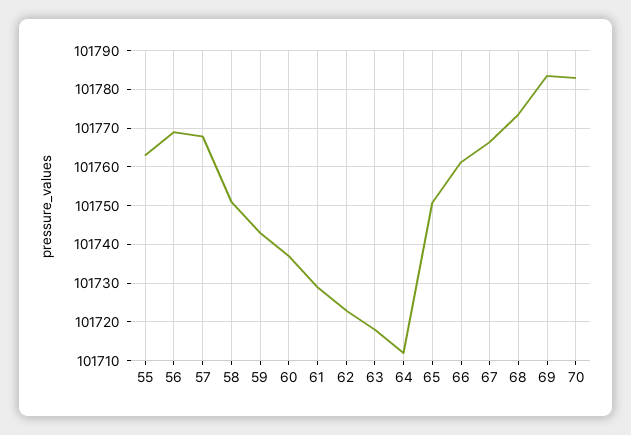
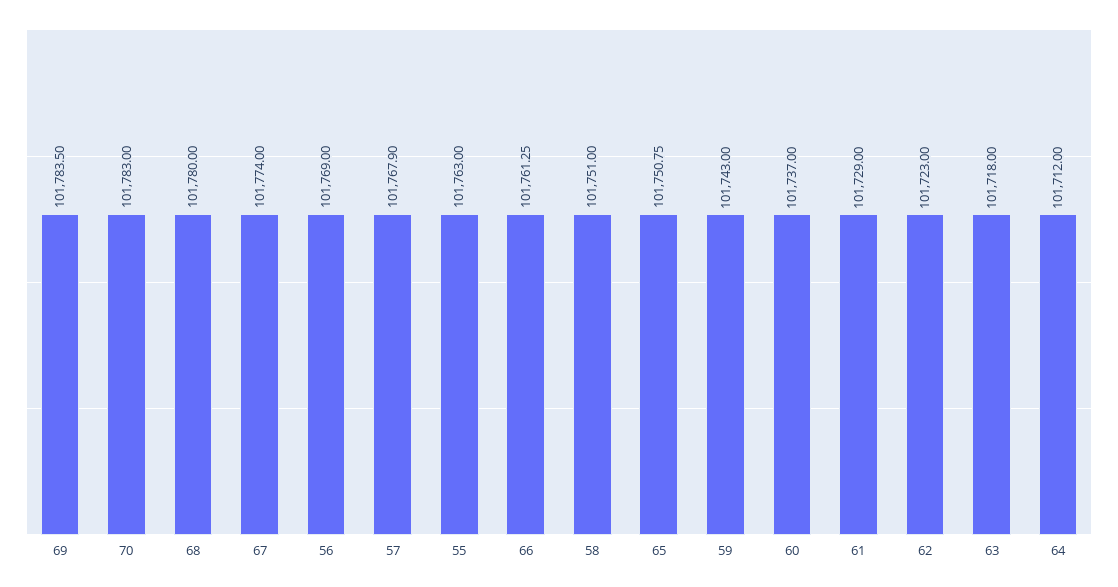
  {
    "55": 101763,
    "56": 101769,
    "57": 101767.9,
    "58": 101751,
    "59": 101743,
    "60": 101737,
    "61": 101729,
    "62": 101723,
    "63": 101718,
    "64": 101712,
    "65": 101750.75,
    "66": 101761.25,
-   "67": 101766,
+   "67": 101774,
-   "68": 101774,
+   "68": 101780,
    "69": 101783.5,
    "70": 101783
  }

